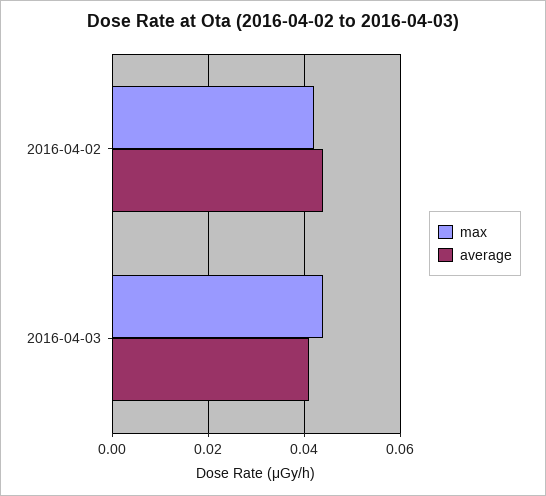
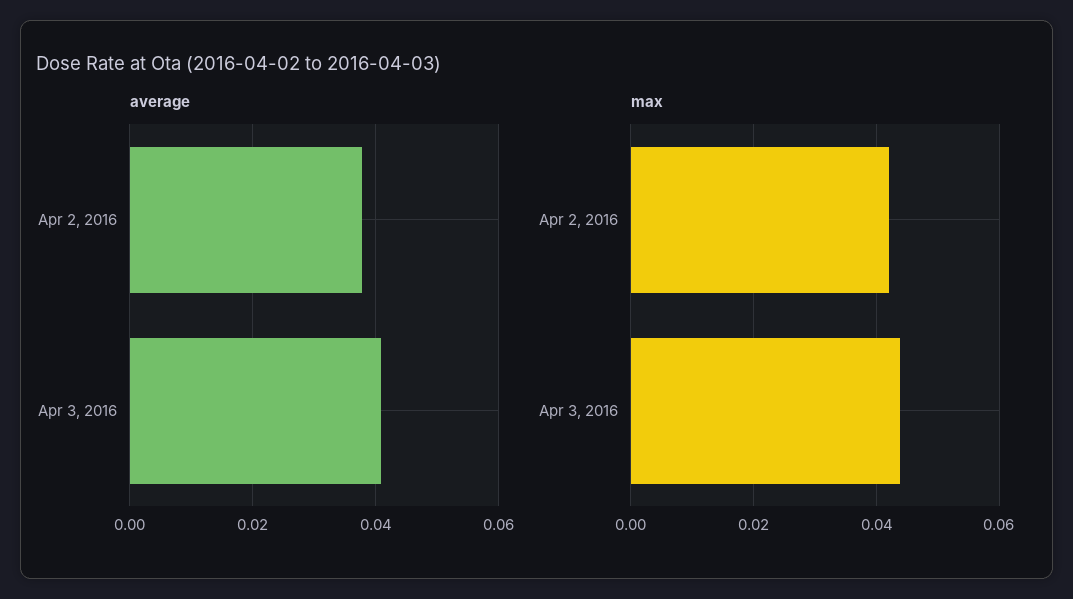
  {
    "max": {
      "2016-04-02": 0.042,
      "2016-04-03": 0.044
    },
    "average": {
-     "2016-04-02": 0.044,
+     "2016-04-02": 0.038,
      "2016-04-03": 0.04
    }
  }

